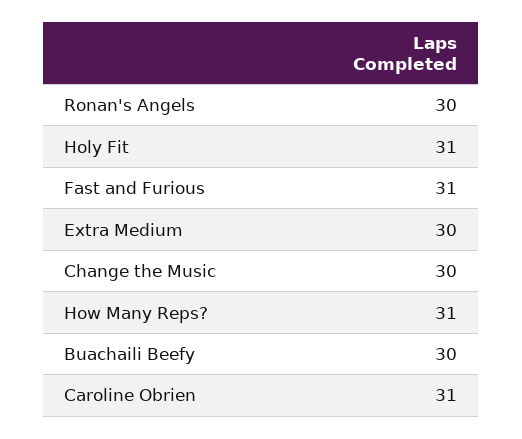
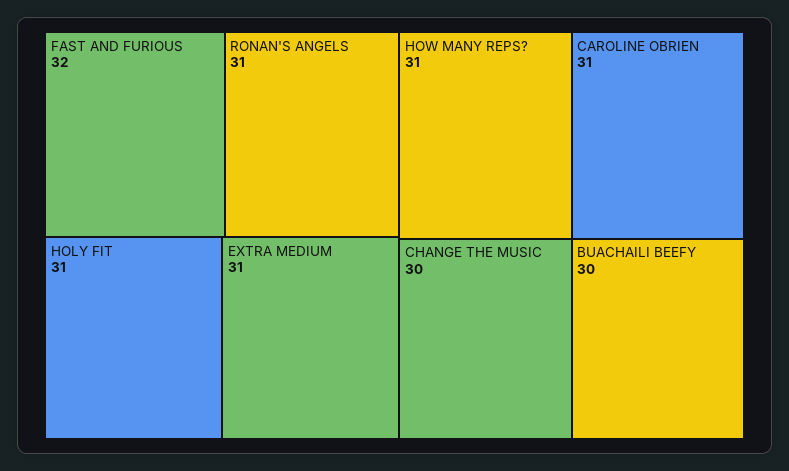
  {
-   "Ronan's Angels": 30,
+   "Ronan's Angels": 31,
    "Holy Fit": 31,
-   "Fast and Furious": 31,
+   "Fast and Furious": 32,
-   "Extra Medium": 30,
+   "Extra Medium": 31,
    "Change the Music": 30,
    "How Many Reps?": 31,
    "Buachaili Beefy": 30,
    "Caroline Obrien": 31
  }

